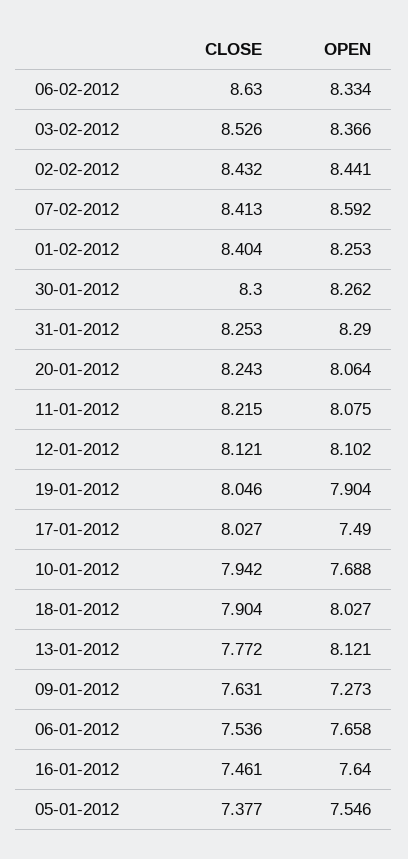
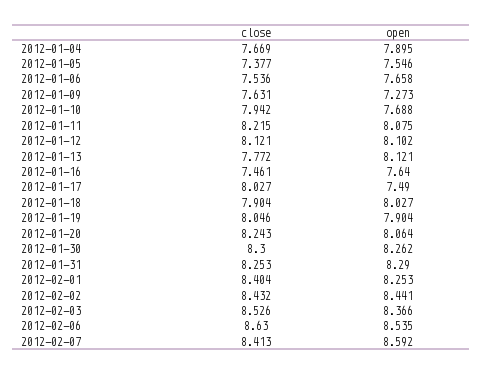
  {
    "CLOSE": {
      "06-02-2012": 8.63,
      "03-02-2012": 8.526,
      "02-02-2012": 8.432,
      "07-02-2012": 8.413,
      "01-02-2012": 8.404,
      "30-01-2012": 8.3,
      "31-01-2012": 8.253,
      "20-01-2012": 8.243,
      "11-01-2012": 8.215,
      "12-01-2012": 8.121,
      "19-01-2012": 8.046,
      "17-01-2012": 8.027,
      "10-01-2012": 7.942,
      "18-01-2012": 7.904,
      "13-01-2012": 7.772,
      "09-01-2012": 7.631,
      "06-01-2012": 7.536,
      "16-01-2012": 7.461,
-     "05-01-2012": 7.377
+     "05-01-2012": 7.377,
+     "2012-01-04": 7.669
    },
    "OPEN": {
-     "06-02-2012": 8.334,
+     "06-02-2012": 8.535,
      "03-02-2012": 8.366,
      "02-02-2012": 8.441,
      "07-02-2012": 8.592,
      "01-02-2012": 8.253,
      "30-01-2012": 8.262,
      "31-01-2012": 8.29,
      "20-01-2012": 8.064,
      "11-01-2012": 8.075,
      "12-01-2012": 8.102,
      "19-01-2012": 7.904,
      "17-01-2012": 7.49,
      "10-01-2012": 7.688,
      "18-01-2012": 8.027,
      "13-01-2012": 8.121,
      "09-01-2012": 7.273,
      "06-01-2012": 7.658,
      "16-01-2012": 7.64,
-     "05-01-2012": 7.546
+     "05-01-2012": 7.546,
+     "2012-01-04": 7.895
    }
  }

